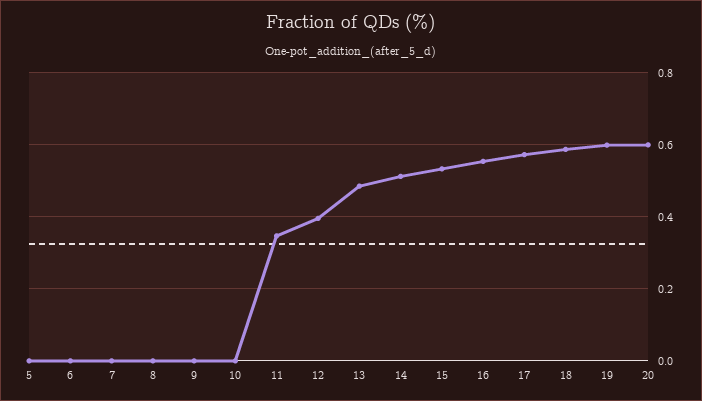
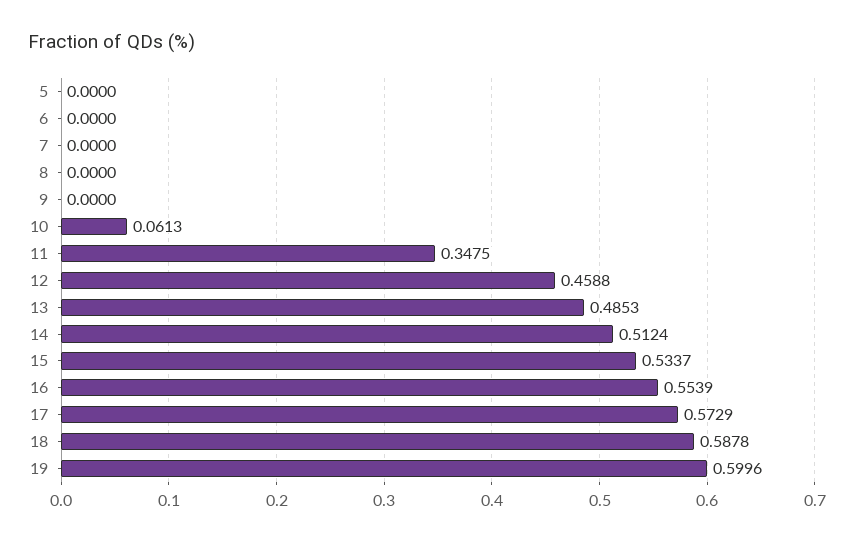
  {
    "5": 0,
    "6": 0,
    "7": 0,
    "8": 0,
    "9": 0,
-   "10": 0,
+   "10": 0.0613,
    "11": 0.3475,
-   "12": 0.4,
+   "12": 0.4588,
    "13": 0.4853,
    "14": 0.5124,
    "15": 0.5337,
    "16": 0.5539,
    "17": 0.5729,
    "18": 0.5878,
-   "19": 0.5996,
+   "19": 0.5996
-   "20": 0.6
  }

